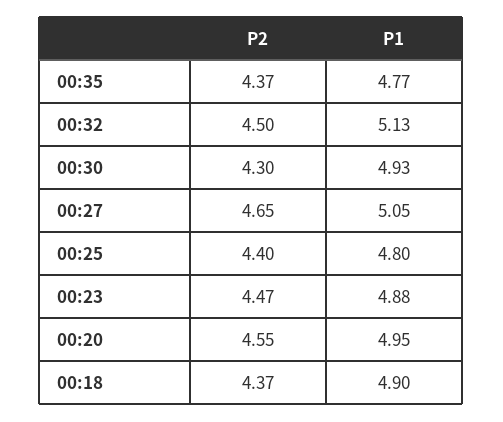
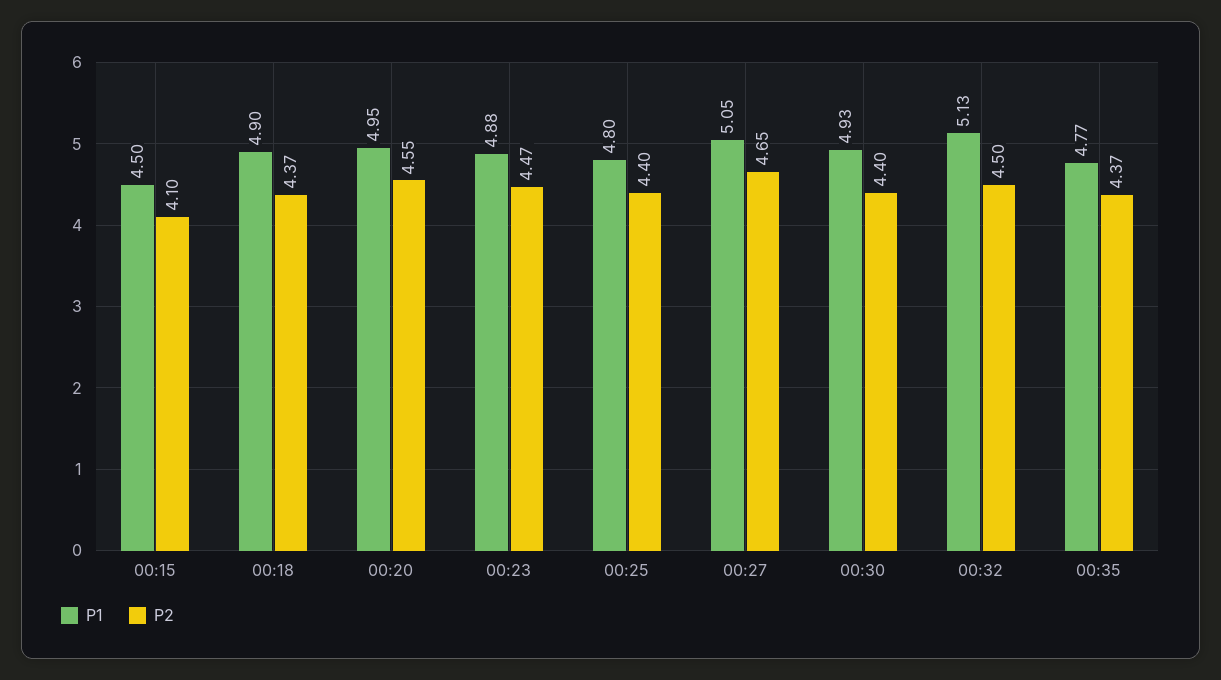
  {
    "P2": {
      "00:35": 4.37,
      "00:32": 4.5,
-     "00:30": 4.3,
+     "00:30": 4.4,
      "00:27": 4.65,
      "00:25": 4.4,
      "00:23": 4.47,
      "00:20": 4.55,
-     "00:18": 4.37
+     "00:18": 4.37,
+     "00:15": 4.1
    },
    "P1": {
      "00:35": 4.77,
      "00:32": 5.13,
      "00:30": 4.93,
      "00:27": 5.05,
      "00:25": 4.8,
      "00:23": 4.88,
      "00:20": 4.95,
-     "00:18": 4.9
+     "00:18": 4.9,
+     "00:15": 4.5
    }
  }

